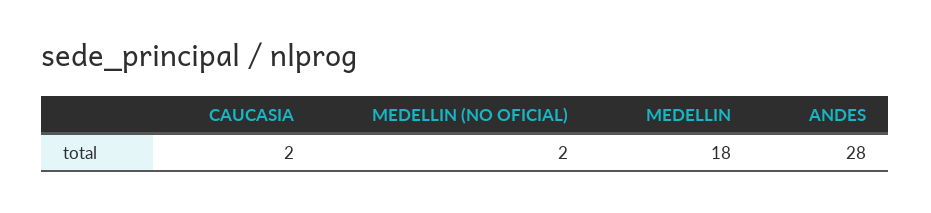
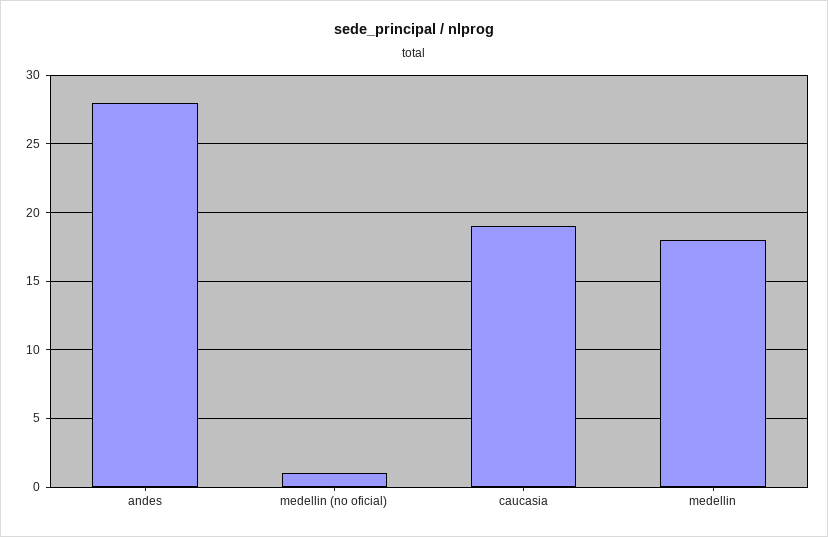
  {
-   "CAUCASIA": 2,
+   "CAUCASIA": 19,
-   "MEDELLIN (NO OFICIAL)": 2,
+   "MEDELLIN (NO OFICIAL)": 1,
    "MEDELLIN": 18,
    "ANDES": 28
  }

